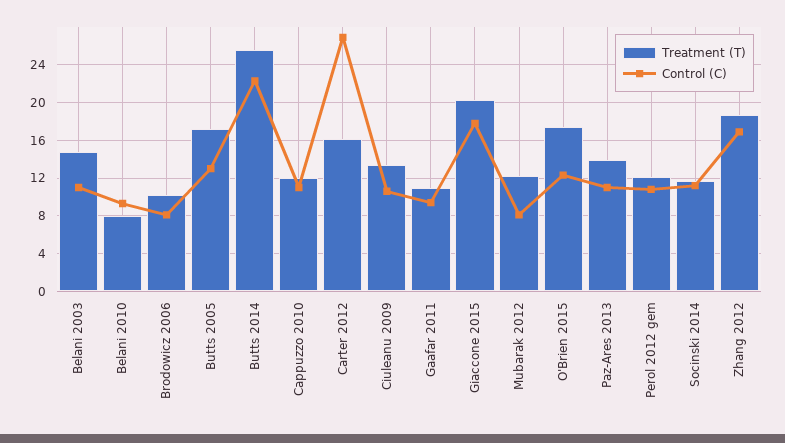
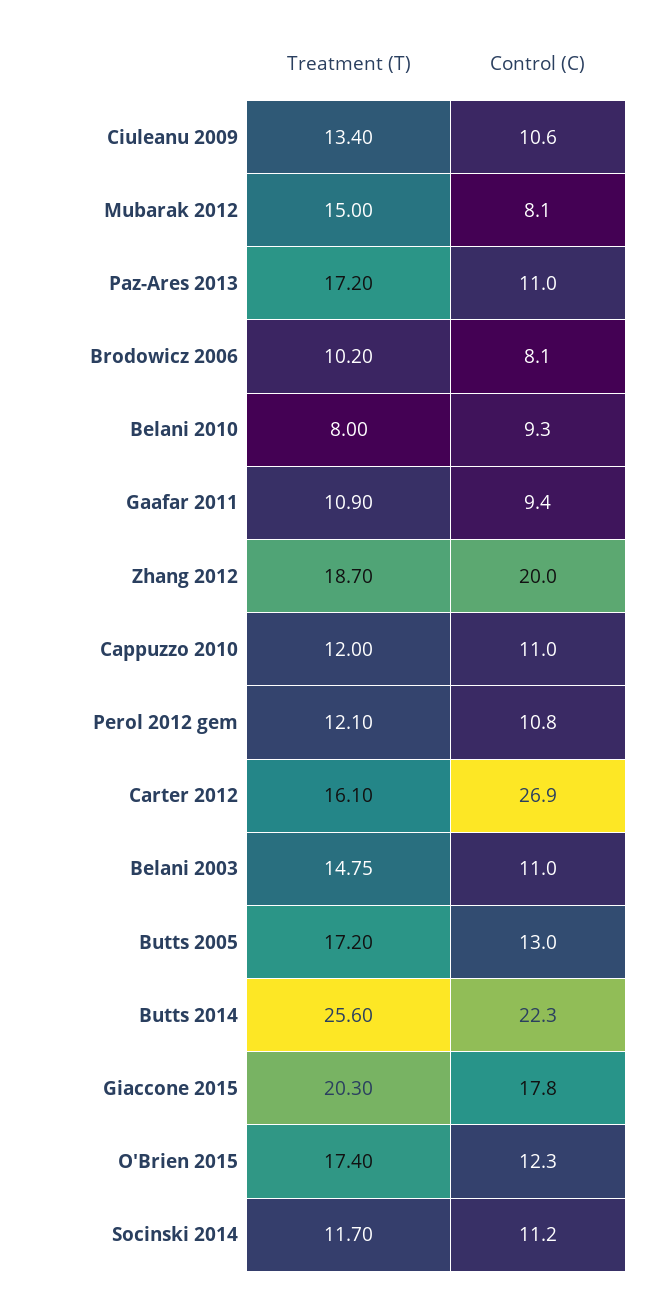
  {
    "Treatment (T)": {
      "Belani 2003": 14.75,
      "Belani 2010": 8,
      "Brodowicz 2006": 10.2,
      "Butts 2005": 17.2,
      "Butts 2014": 25.6,
      "Cappuzzo 2010": 12,
      "Carter 2012": 16.1,
      "Ciuleanu 2009": 13.4,
      "Gaafar 2011": 10.9,
      "Giaccone 2015": 20.3,
-     "Mubarak 2012": 12,
+     "Mubarak 2012": 15,
      "O'Brien 2015": 17.4,
-     "Paz-Ares 2013": 14,
+     "Paz-Ares 2013": 17.2,
      "Perol 2012 gem": 12.1,
      "Socinski 2014": 11.7,
      "Zhang 2012": 18.7
    },
    "Control (C)": {
      "Belani 2003": 11,
      "Belani 2010": 9.3,
      "Brodowicz 2006": 8.1,
      "Butts 2005": 13,
      "Butts 2014": 22.3,
      "Cappuzzo 2010": 11,
      "Carter 2012": 26.9,
      "Ciuleanu 2009": 10.6,
      "Gaafar 2011": 9.4,
      "Giaccone 2015": 17.8,
      "Mubarak 2012": 8.1,
      "O'Brien 2015": 12.3,
      "Paz-Ares 2013": 11,
      "Perol 2012 gem": 10.8,
      "Socinski 2014": 11.2,
-     "Zhang 2012": 17
+     "Zhang 2012": 20
    }
  }

